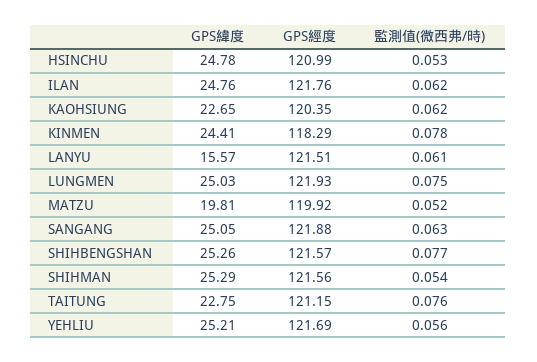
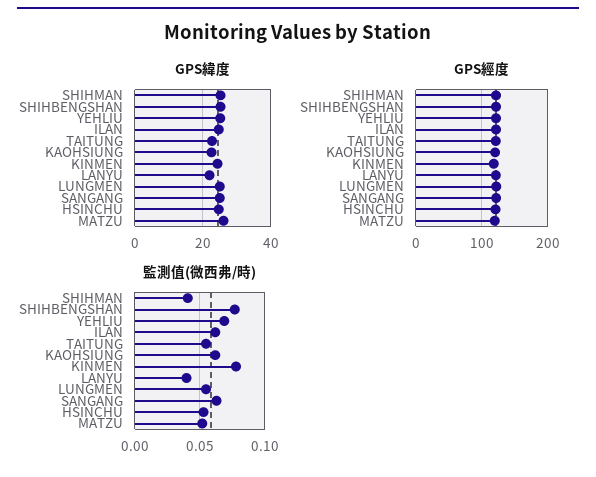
  {
    "GPS緯度": {
      "HSINCHU": 24.78,
      "ILAN": 24.76,
      "KAOHSIUNG": 22.65,
      "KINMEN": 24.41,
-     "LANYU": 15.57,
+     "LANYU": 22,
      "LUNGMEN": 25.03,
-     "MATZU": 19.81,
+     "MATZU": 26,
      "SANGANG": 25.05,
      "SHIHBENGSHAN": 25.26,
      "SHIHMAN": 25.29,
      "TAITUNG": 22.75,
      "YEHLIU": 25.21
    },
    "GPS經度": {
      "HSINCHU": 120.99,
      "ILAN": 121.76,
      "KAOHSIUNG": 120.35,
      "KINMEN": 118.29,
      "LANYU": 121.51,
      "LUNGMEN": 121.93,
      "MATZU": 119.92,
      "SANGANG": 121.88,
      "SHIHBENGSHAN": 121.57,
      "SHIHMAN": 121.56,
      "TAITUNG": 121.15,
      "YEHLIU": 121.69
    },
    "監測值(微西弗/時)": {
      "HSINCHU": 0.053,
      "ILAN": 0.062,
      "KAOHSIUNG": 0.062,
      "KINMEN": 0.078,
-     "LANYU": 0.061,
+     "LANYU": 0.04,
-     "LUNGMEN": 0.075,
+     "LUNGMEN": 0.055,
      "MATZU": 0.052,
      "SANGANG": 0.063,
      "SHIHBENGSHAN": 0.077,
-     "SHIHMAN": 0.054,
+     "SHIHMAN": 0.04,
-     "TAITUNG": 0.076,
+     "TAITUNG": 0.055,
-     "YEHLIU": 0.056
+     "YEHLIU": 0.07
    }
  }

